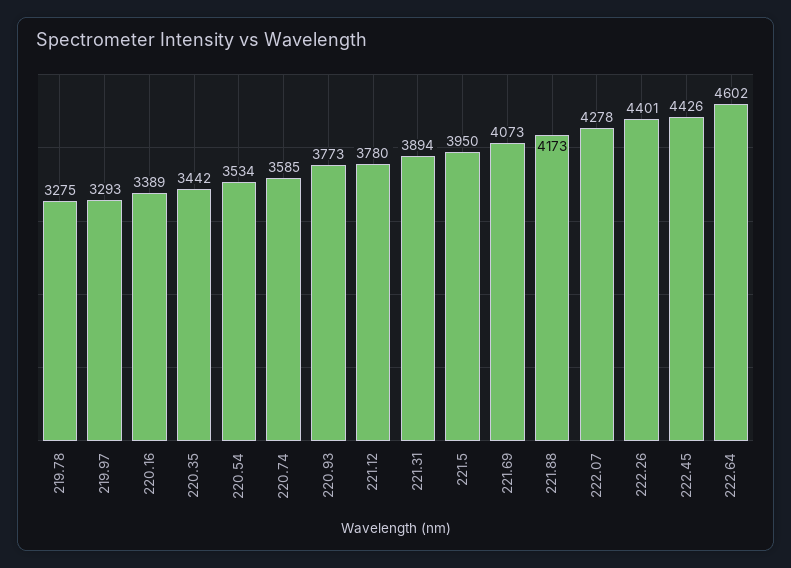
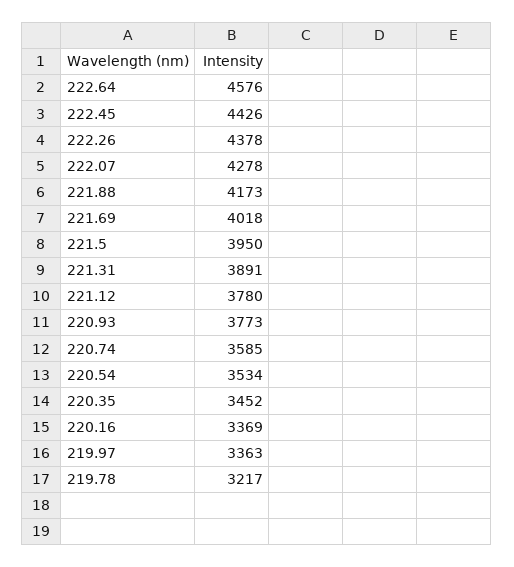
  {
-   "219.78": 3275,
+   "219.78": 3217,
-   "219.97": 3293,
+   "219.97": 3363,
-   "220.16": 3389,
+   "220.16": 3369,
-   "220.35": 3442,
+   "220.35": 3452,
    "220.54": 3534,
    "220.74": 3585,
    "220.93": 3773,
    "221.12": 3780,
-   "221.31": 3894,
+   "221.31": 3891,
    "221.5": 3950,
-   "221.69": 4073,
+   "221.69": 4018,
    "221.88": 4173,
    "222.07": 4278,
-   "222.26": 4401,
+   "222.26": 4378,
    "222.45": 4426,
-   "222.64": 4602
+   "222.64": 4576
  }

